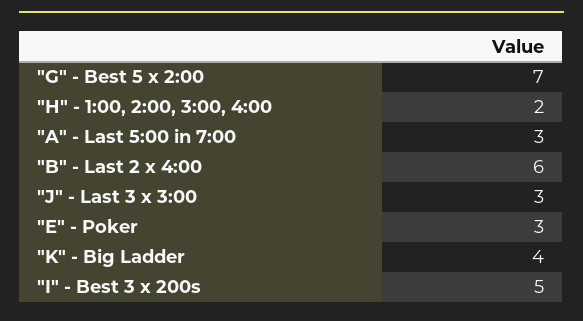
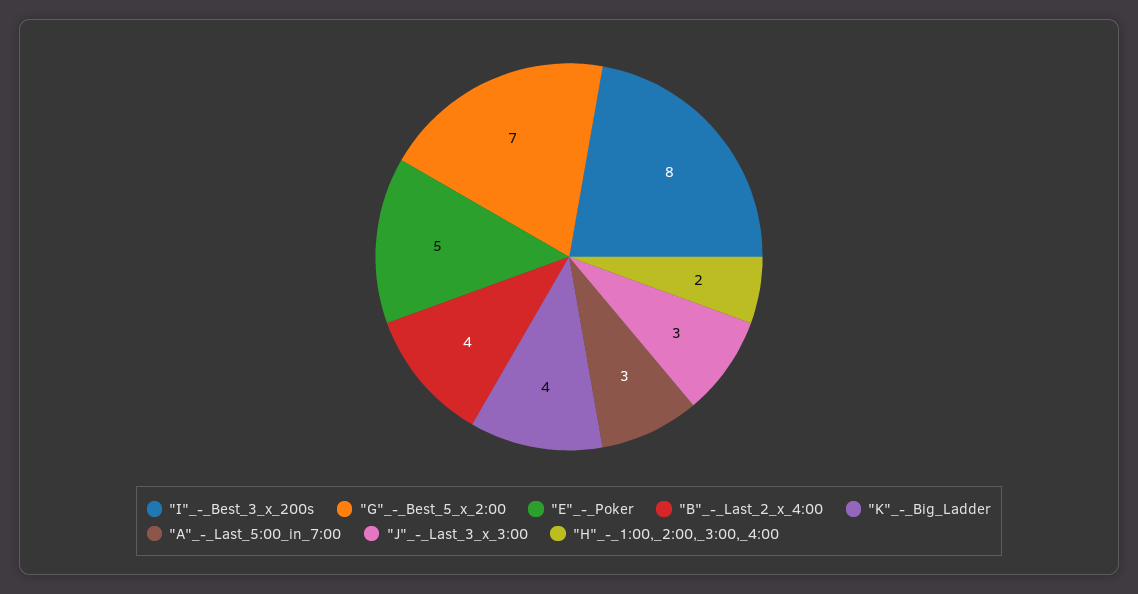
  {
    "\"G\" - Best 5 x 2:00": 7,
    "\"H\" - 1:00, 2:00, 3:00, 4:00": 2,
    "\"A\" - Last 5:00 in 7:00": 3,
-   "\"B\" - Last 2 x 4:00": 6,
+   "\"B\" - Last 2 x 4:00": 4,
    "\"J\" - Last 3 x 3:00": 3,
-   "\"E\" - Poker": 3,
+   "\"E\" - Poker": 5,
    "\"K\" - Big Ladder": 4,
-   "\"I\" - Best 3 x 200s": 5
+   "\"I\" - Best 3 x 200s": 8
  }

